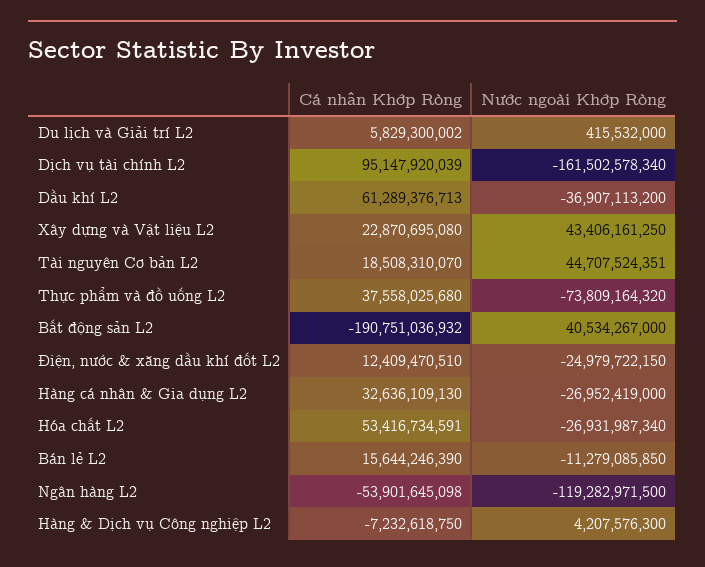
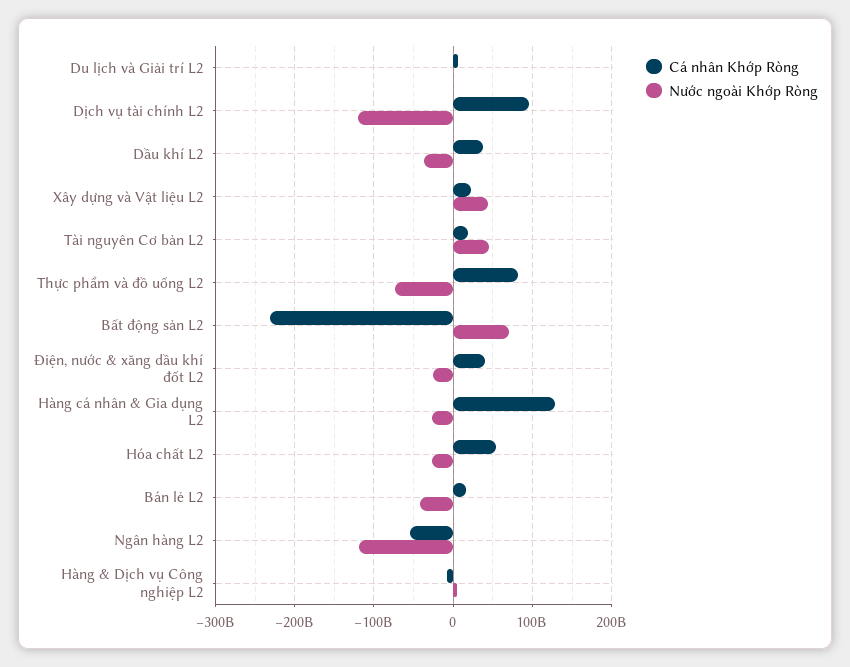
  {
    "Cá nhân Khớp Ròng": {
      "Du lịch và Giải trí L2": 5829300002,
      "Dịch vụ tài chính L2": 95147920039,
-     "Dầu khí L2": 61289376713,
+     "Dầu khí L2": 40000000000,
      "Xây dựng và Vật liệu L2": 22870695080,
      "Tài nguyên Cơ bản L2": 18508310070,
-     "Thực phẩm và đồ uống L2": 37558025680,
+     "Thực phẩm và đồ uống L2": 80000000000,
-     "Bất động sản L2": -190751036932,
+     "Bất động sản L2": -230000000000,
-     "Điện, nước & xăng dầu khí đốt L2": 12409470510,
+     "Điện, nước & xăng dầu khí đốt L2": 40000000000,
-     "Hàng cá nhân & Gia dụng L2": 32636109130,
+     "Hàng cá nhân & Gia dụng L2": 130000000000,
      "Hóa chất L2": 53416734591,
      "Bán lẻ L2": 15644246390,
      "Ngân hàng L2": -53901645098,
      "Hàng & Dịch vụ Công nghiệp L2": -7232618750
    },
    "Nước ngoài Khớp Ròng": {
      "Du lịch và Giải trí L2": 415532000,
-     "Dịch vụ tài chính L2": -161502578340,
+     "Dịch vụ tài chính L2": -120000000000,
      "Dầu khí L2": -36907113200,
      "Xây dựng và Vật liệu L2": 43406161250,
      "Tài nguyên Cơ bản L2": 44707524351,
      "Thực phẩm và đồ uống L2": -73809164320,
-     "Bất động sản L2": 40534267000,
+     "Bất động sản L2": 70000000000,
      "Điện, nước & xăng dầu khí đốt L2": -24979722150,
      "Hàng cá nhân & Gia dụng L2": -26952419000,
      "Hóa chất L2": -26931987340,
-     "Bán lẻ L2": -11279085850,
+     "Bán lẻ L2": -40000000000,
      "Ngân hàng L2": -119282971500,
      "Hàng & Dịch vụ Công nghiệp L2": 4207576300
    }
  }

